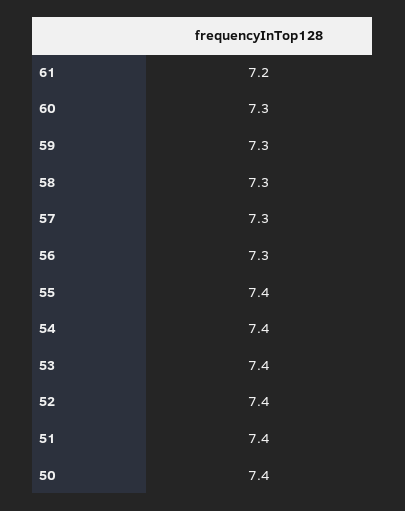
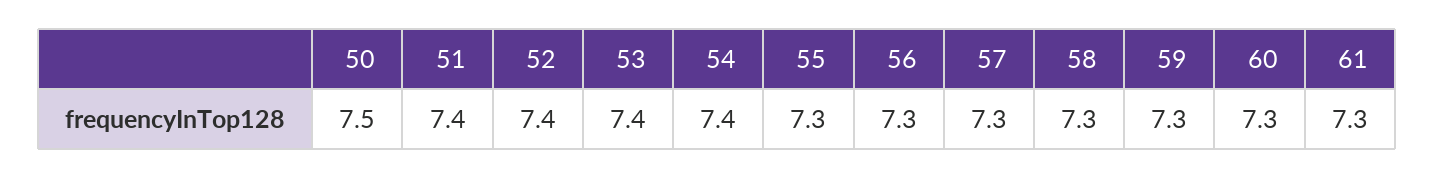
  {
-   "61": 7.2,
+   "61": 7.3,
    "60": 7.3,
    "59": 7.3,
    "58": 7.3,
    "57": 7.3,
    "56": 7.3,
-   "55": 7.4,
+   "55": 7.3,
    "54": 7.4,
    "53": 7.4,
    "52": 7.4,
    "51": 7.4,
-   "50": 7.4
+   "50": 7.5
  }

